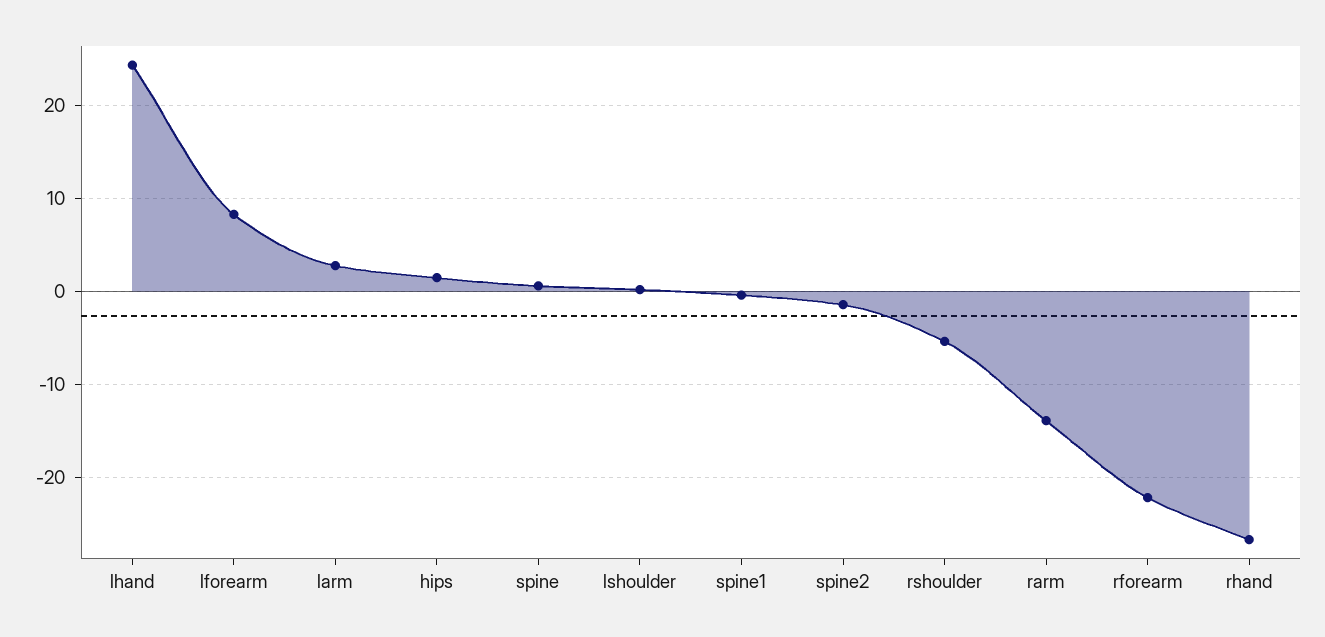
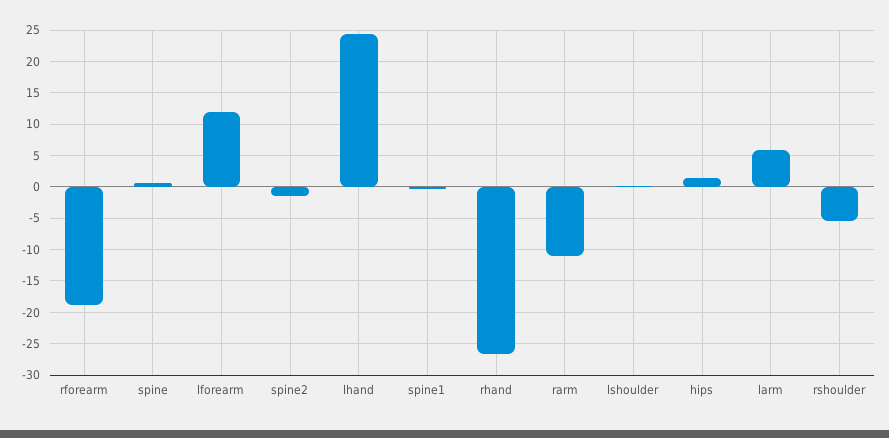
  {
    "lhand": 24,
-   "lforearm": 8,
+   "lforearm": 12,
-   "larm": 3,
+   "larm": 6,
    "hips": 1,
    "spine": 1,
    "lshoulder": 0,
    "spine1": 0,
    "spine2": -1,
    "rshoulder": -5,
-   "rarm": -14,
+   "rarm": -11,
-   "rforearm": -22,
+   "rforearm": -19,
    "rhand": -27
  }

